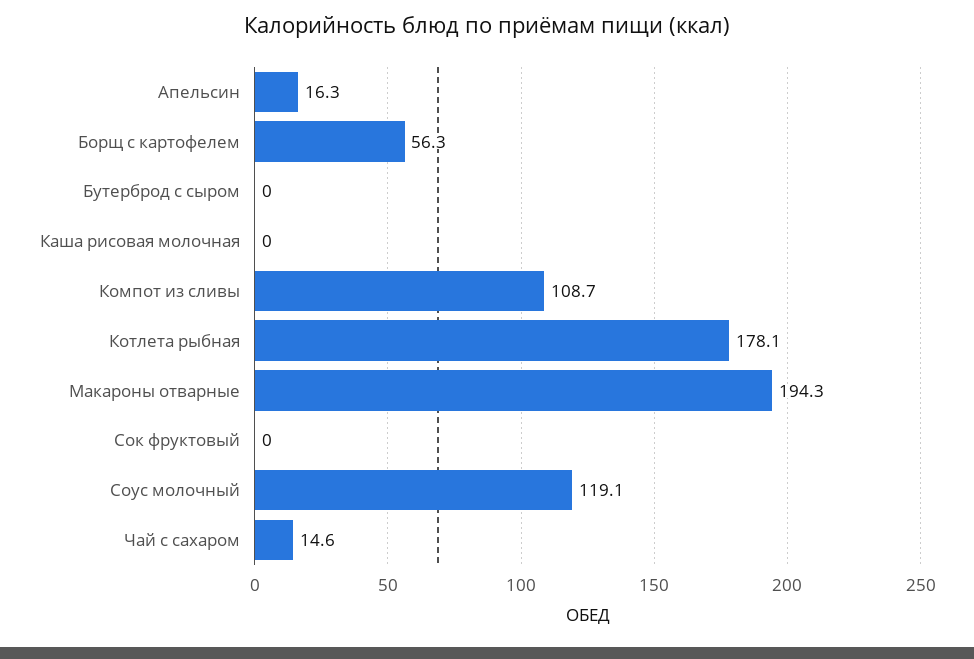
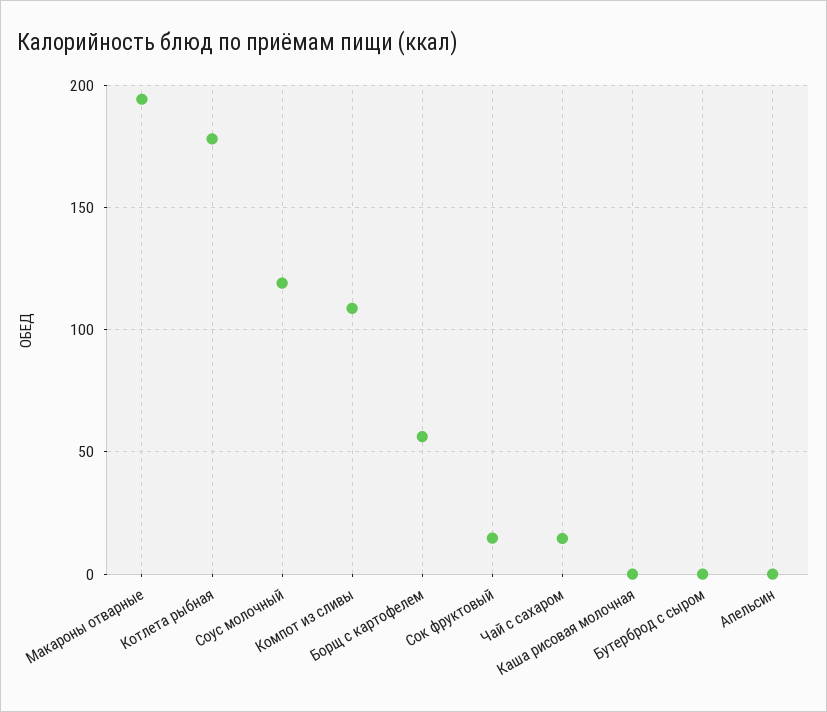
  {
-   "Апельсин": 16.3,
+   "Апельсин": 0,
    "Борщ с картофелем": 56.3,
    "Бутерброд с сыром": 0,
    "Каша рисовая молочная": 0,
    "Компот из сливы": 108.7,
    "Котлета рыбная": 178.1,
    "Макароны отварные": 194.3,
-   "Сок фруктовый": 0,
+   "Сок фруктовый": 15,
    "Соус молочный": 119.1,
    "Чай с сахаром": 14.6
  }

